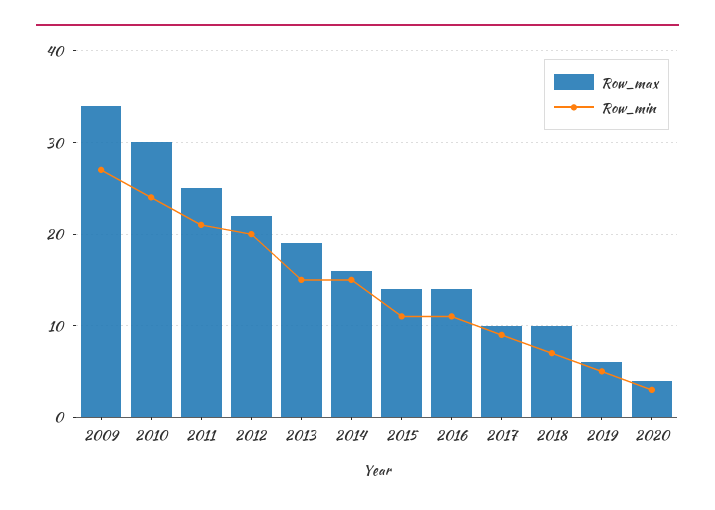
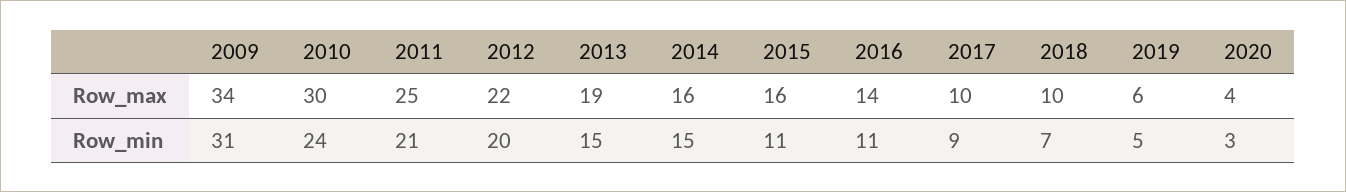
  {
    "Row_max": {
      "2009": 34,
      "2010": 30,
      "2011": 25,
      "2012": 22,
      "2013": 19,
      "2014": 16,
-     "2015": 14,
+     "2015": 16,
      "2016": 14,
      "2017": 10,
      "2018": 10,
      "2019": 6,
      "2020": 4
    },
    "Row_min": {
-     "2009": 27,
+     "2009": 31,
      "2010": 24,
      "2011": 21,
      "2012": 20,
      "2013": 15,
      "2014": 15,
      "2015": 11,
      "2016": 11,
      "2017": 9,
      "2018": 7,
      "2019": 5,
      "2020": 3
    }
  }

